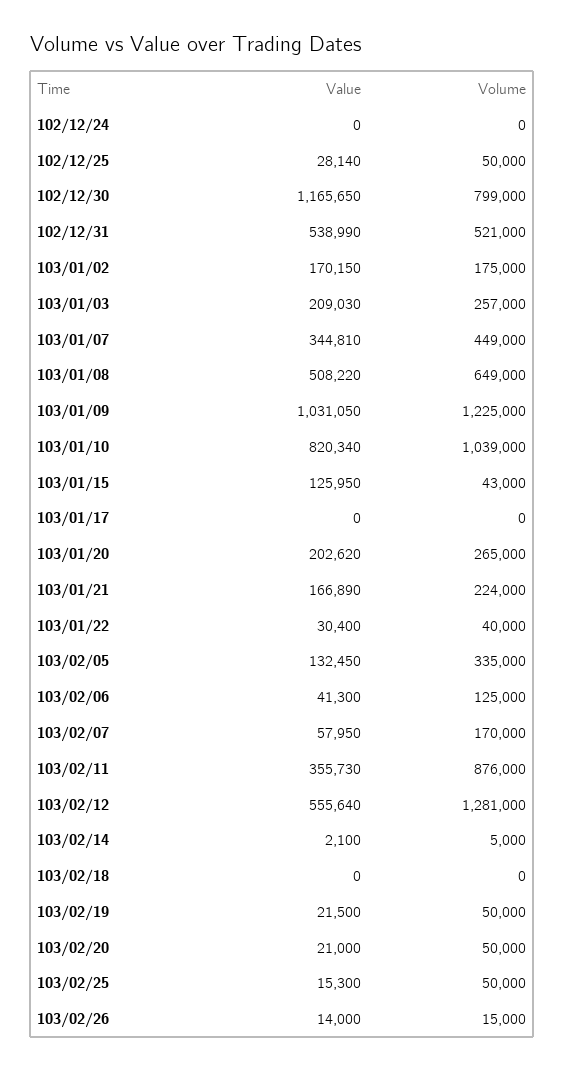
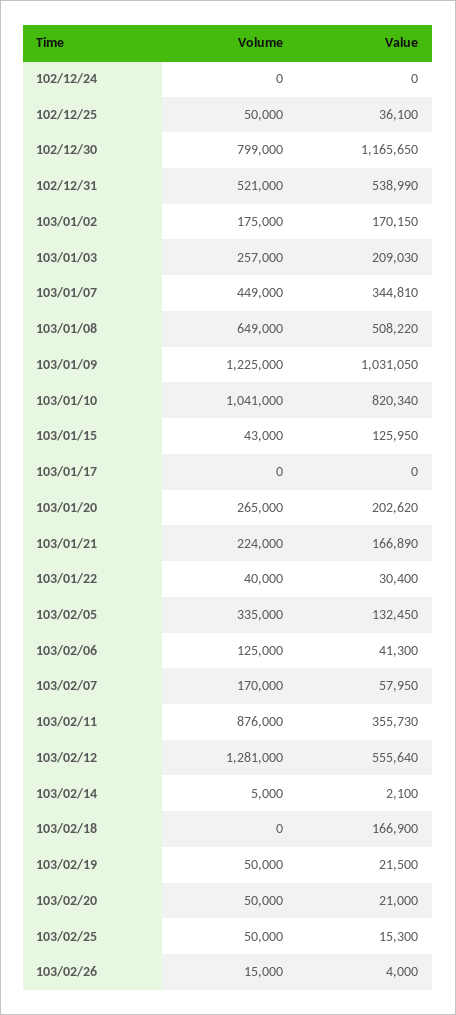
  {
    "Value": {
      "102/12/24": 0,
-     "102/12/25": 28140,
+     "102/12/25": 36100,
      "102/12/30": 1165650,
      "102/12/31": 538990,
      "103/01/02": 170150,
      "103/01/03": 209030,
      "103/01/07": 344810,
      "103/01/08": 508220,
      "103/01/09": 1031050,
      "103/01/10": 820340,
      "103/01/15": 125950,
      "103/01/17": 0,
      "103/01/20": 202620,
      "103/01/21": 166890,
      "103/01/22": 30400,
      "103/02/05": 132450,
      "103/02/06": 41300,
      "103/02/07": 57950,
      "103/02/11": 355730,
      "103/02/12": 555640,
      "103/02/14": 2100,
-     "103/02/18": 0,
+     "103/02/18": 166900,
      "103/02/19": 21500,
      "103/02/20": 21000,
      "103/02/25": 15300,
-     "103/02/26": 14000
+     "103/02/26": 4000
    },
    "Volume": {
      "102/12/24": 0,
      "102/12/25": 50000,
      "102/12/30": 799000,
      "102/12/31": 521000,
      "103/01/02": 175000,
      "103/01/03": 257000,
      "103/01/07": 449000,
      "103/01/08": 649000,
      "103/01/09": 1225000,
-     "103/01/10": 1039000,
+     "103/01/10": 1041000,
      "103/01/15": 43000,
      "103/01/17": 0,
      "103/01/20": 265000,
      "103/01/21": 224000,
      "103/01/22": 40000,
      "103/02/05": 335000,
      "103/02/06": 125000,
      "103/02/07": 170000,
      "103/02/11": 876000,
      "103/02/12": 1281000,
      "103/02/14": 5000,
      "103/02/18": 0,
      "103/02/19": 50000,
      "103/02/20": 50000,
      "103/02/25": 50000,
      "103/02/26": 15000
    }
  }

